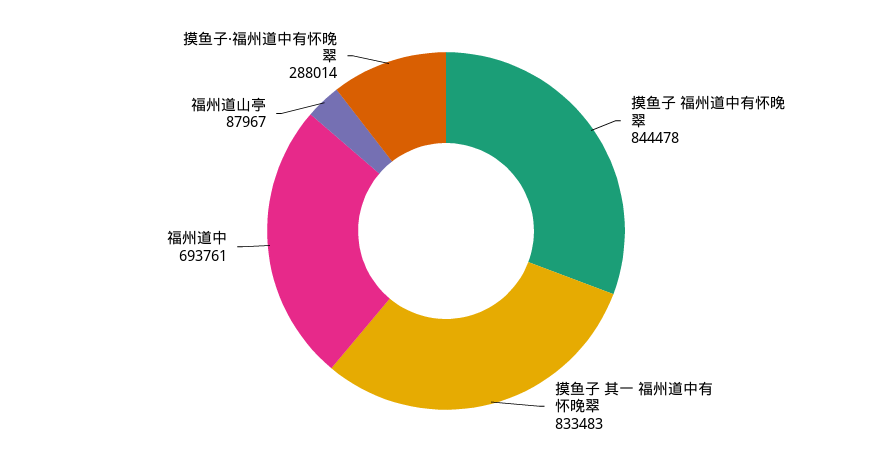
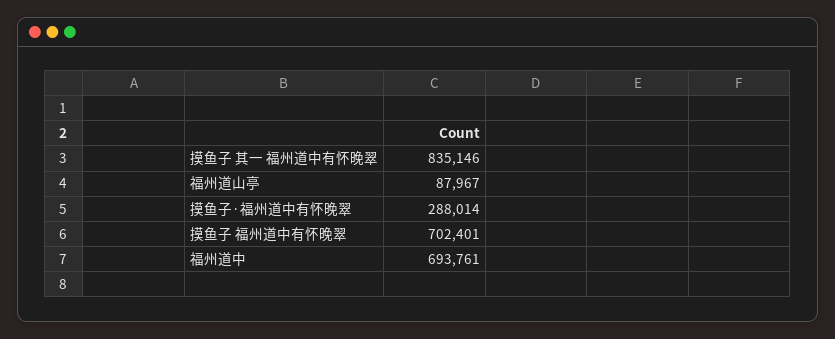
  {
-   "摸鱼子 福州道中有怀晚翠": 844478,
+   "摸鱼子 福州道中有怀晚翠": 702401,
-   "摸鱼子 其一 福州道中有怀晚翠": 833483,
+   "摸鱼子 其一 福州道中有怀晚翠": 835146,
    "福州道中": 693761,
    "福州道山亭": 87967,
    "摸鱼子·福州道中有怀晚翠": 288014
  }

